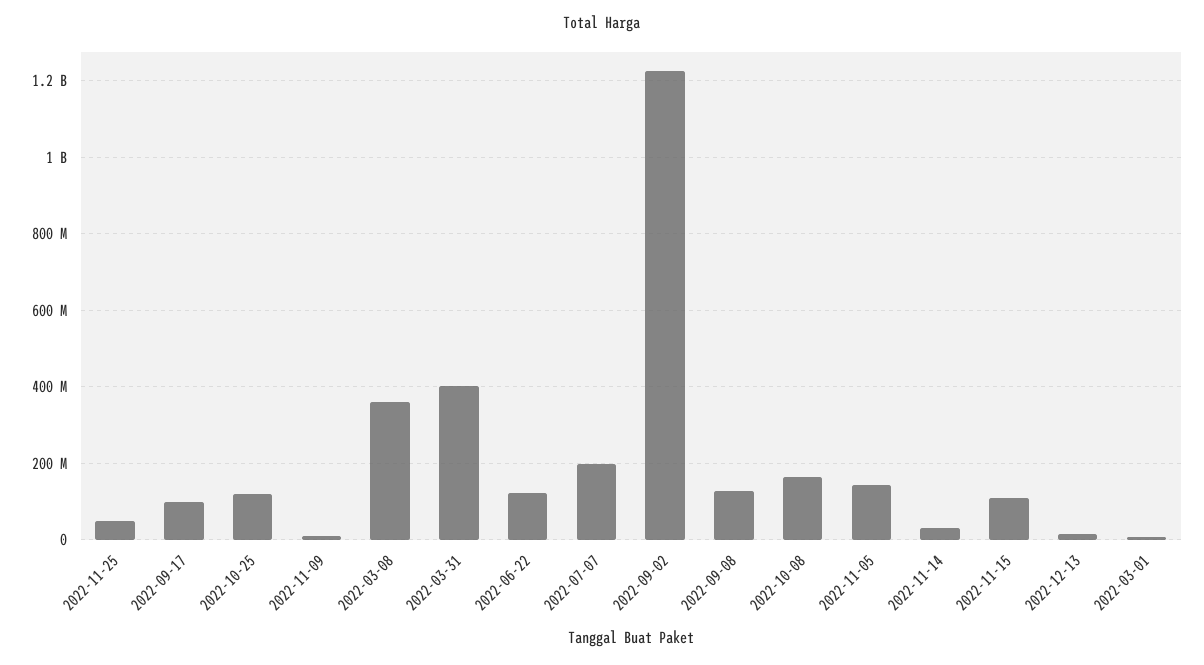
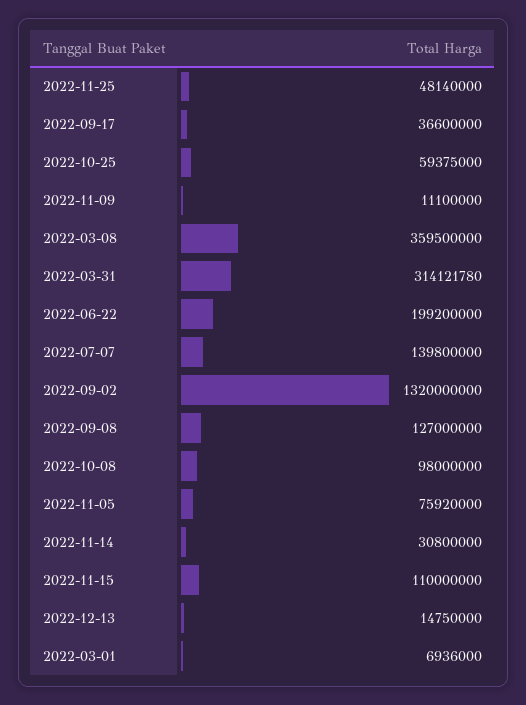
  {
    "2022-11-25": 48140000,
-   "2022-09-17": 100000000,
+   "2022-09-17": 36600000,
-   "2022-10-25": 120000000,
+   "2022-10-25": 59375000,
    "2022-11-09": 11100000,
    "2022-03-08": 359500000,
-   "2022-03-31": 400000000,
+   "2022-03-31": 314121780,
-   "2022-06-22": 120000000,
+   "2022-06-22": 199200000,
-   "2022-07-07": 200000000,
+   "2022-07-07": 139800000,
-   "2022-09-02": 1220000000,
+   "2022-09-02": 1320000000,
    "2022-09-08": 127000000,
-   "2022-10-08": 160000000,
+   "2022-10-08": 98000000,
-   "2022-11-05": 140000000,
+   "2022-11-05": 75920000,
    "2022-11-14": 30800000,
    "2022-11-15": 110000000,
    "2022-12-13": 14750000,
    "2022-03-01": 6936000
  }

